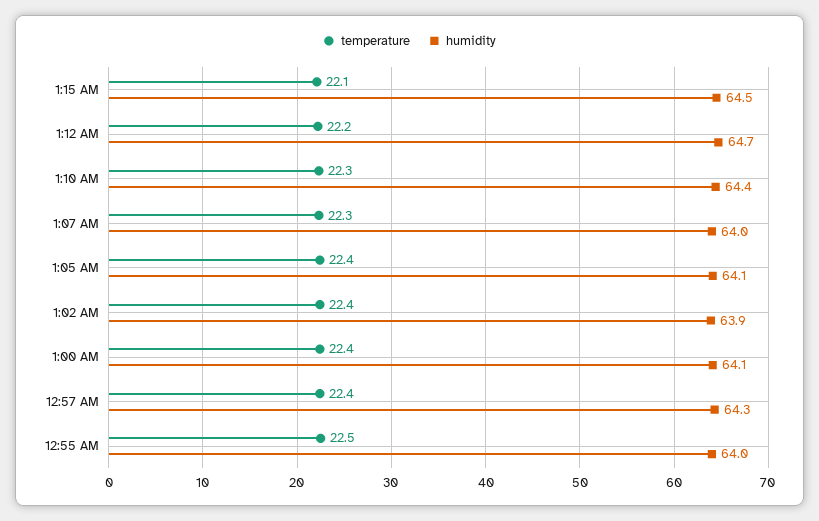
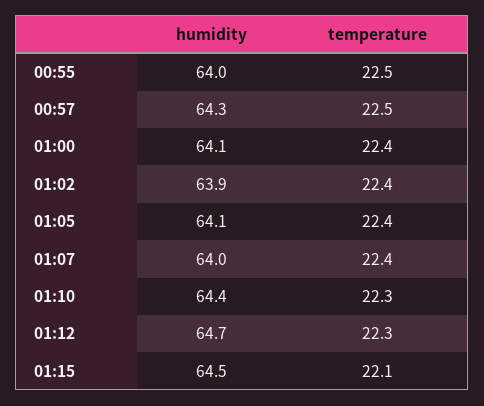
  {
    "temperature": {
      "1:15 AM": 22.1,
-     "1:12 AM": 22.2,
+     "1:12 AM": 22.3,
      "1:10 AM": 22.3,
-     "1:07 AM": 22.3,
+     "1:07 AM": 22.4,
      "1:05 AM": 22.4,
      "1:02 AM": 22.4,
      "1:00 AM": 22.4,
-     "12:57 AM": 22.4,
+     "12:57 AM": 22.5,
      "12:55 AM": 22.5
    },
    "humidity": {
      "1:15 AM": 64.5,
      "1:12 AM": 64.7,
      "1:10 AM": 64.4,
      "1:07 AM": 64,
      "1:05 AM": 64.1,
      "1:02 AM": 63.9,
      "1:00 AM": 64.1,
      "12:57 AM": 64.3,
      "12:55 AM": 64
    }
  }

